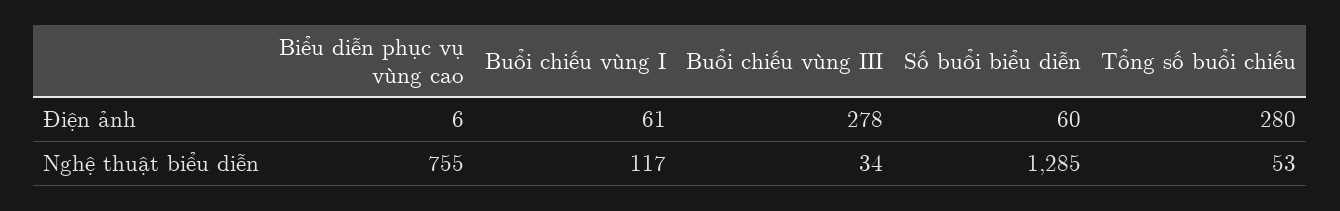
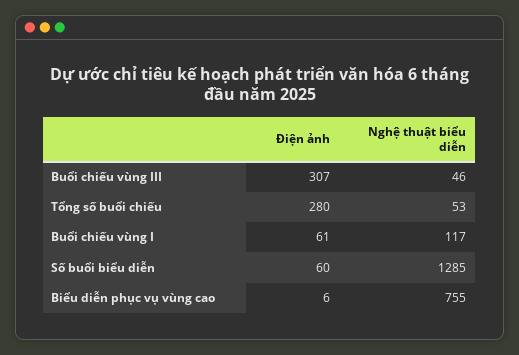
  {
    "Biểu diễn phục vụ vùng cao": {
      "Điện ảnh": 6,
      "Nghệ thuật biểu diễn": 755
    },
    "Buổi chiếu vùng I": {
      "Điện ảnh": 61,
      "Nghệ thuật biểu diễn": 117
    },
    "Buổi chiếu vùng III": {
-     "Điện ảnh": 278,
+     "Điện ảnh": 307,
-     "Nghệ thuật biểu diễn": 34
+     "Nghệ thuật biểu diễn": 46
    },
    "Số buổi biểu diễn": {
      "Điện ảnh": 60,
      "Nghệ thuật biểu diễn": 1285
    },
    "Tổng số buổi chiếu": {
      "Điện ảnh": 280,
      "Nghệ thuật biểu diễn": 53
    }
  }

